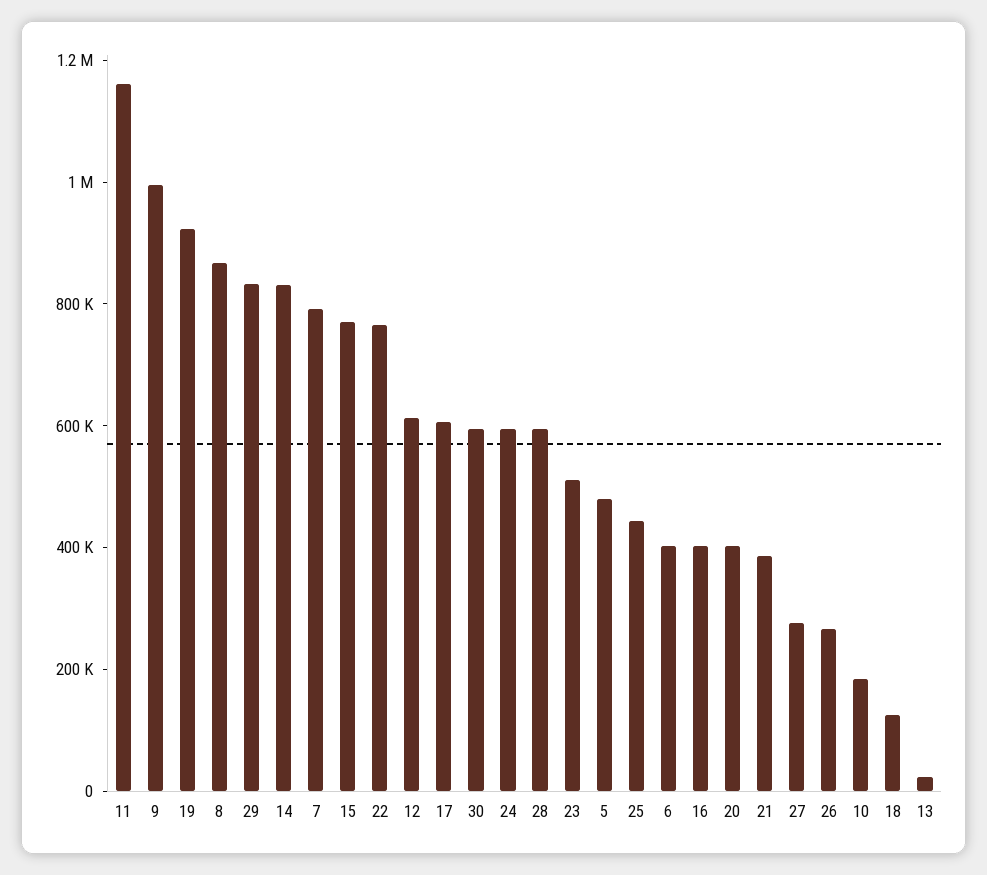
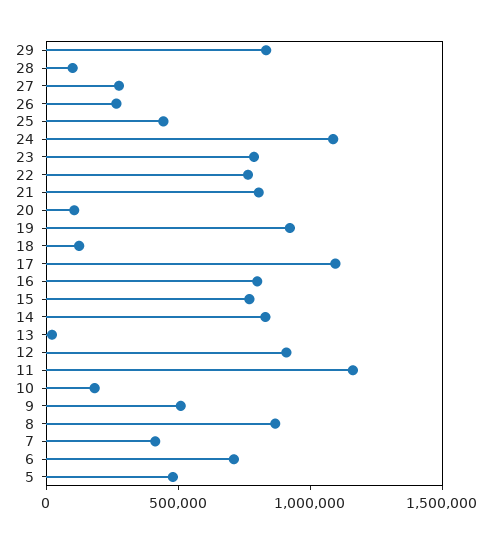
  {
    "11": 1150000,
-   "9": 1000000,
+   "9": 500000,
    "19": 900000,
    "8": 850000,
    "29": 850000,
    "14": 850000,
-   "7": 800000,
+   "7": 400000,
    "15": 750000,
    "22": 750000,
-   "12": 600000,
+   "12": 900000,
-   "17": 600000,
+   "17": 1100000,
-   "30": 600000,
-   "24": 600000,
+   "24": 1100000,
-   "28": 600000,
+   "28": 100000,
-   "23": 500000,
+   "23": 800000,
    "5": 500000,
    "25": 450000,
-   "6": 400000,
+   "6": 700000,
-   "16": 400000,
+   "16": 800000,
-   "20": 400000,
+   "20": 100000,
-   "21": 400000,
+   "21": 800000,
    "27": 300000,
    "26": 250000,
    "10": 200000,
    "18": 150000,
    "13": 0
  }

